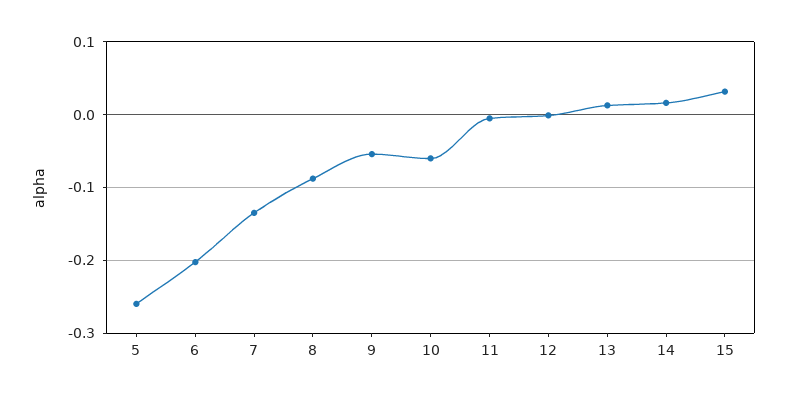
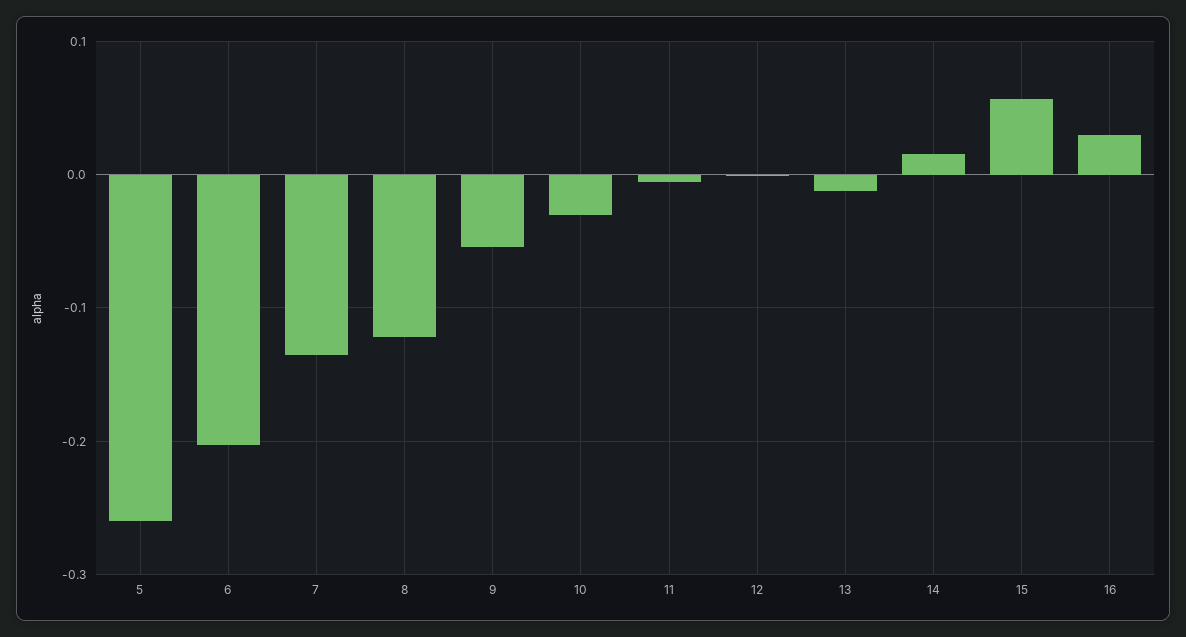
  {
    "5": -0.26,
    "6": -0.2,
    "7": -0.14,
-   "8": -0.09,
+   "8": -0.12,
    "9": -0.05,
-   "10": -0.06,
+   "10": -0.03,
    "11": -0.01,
    "12": 0,
-   "13": 0.01,
+   "13": -0.01,
    "14": 0.02,
-   "15": 0.03
+   "15": 0.06,
+   "16": 0.03
  }

